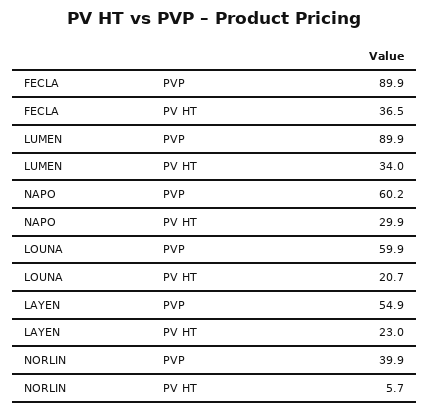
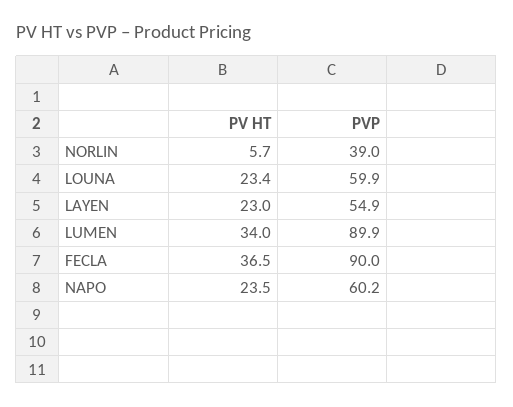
  {
    "FECLA": {
-     "PVP": 89.9,
+     "PVP": 90,
      "PV HT": 36.5
    },
    "LUMEN": {
      "PVP": 89.9,
      "PV HT": 34
    },
    "NAPO": {
      "PVP": 60.2,
-     "PV HT": 29.9
+     "PV HT": 23.5
    },
    "LOUNA": {
      "PVP": 59.9,
-     "PV HT": 20.7
+     "PV HT": 23.4
    },
    "LAYEN": {
      "PVP": 54.9,
      "PV HT": 23
    },
    "NORLIN": {
-     "PVP": 39.9,
+     "PVP": 39,
      "PV HT": 5.7
    }
  }

